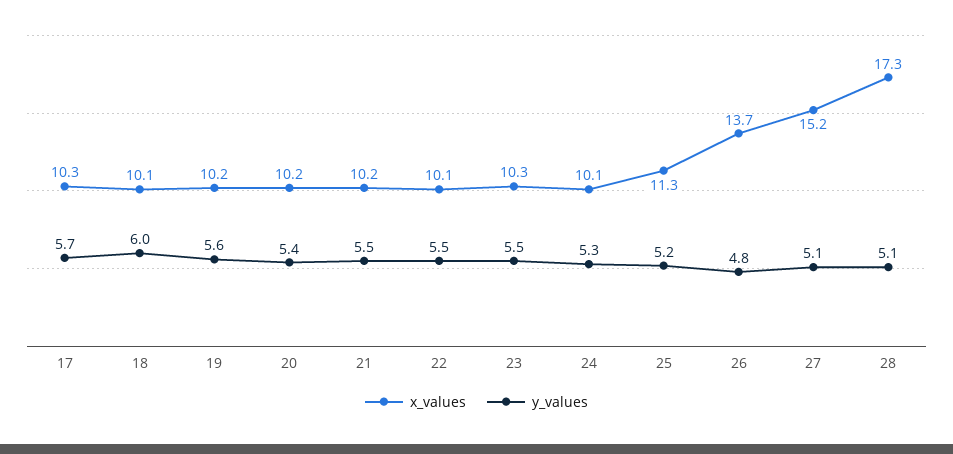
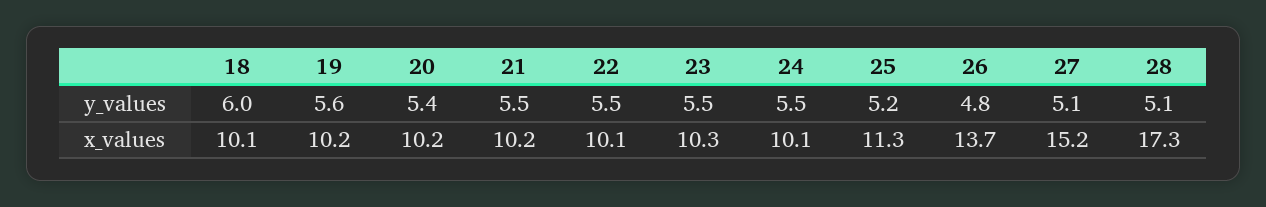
  {
    "x_values": {
-     "17": 10.3,
      "18": 10.1,
      "19": 10.2,
      "20": 10.2,
      "21": 10.2,
      "22": 10.1,
      "23": 10.3,
      "24": 10.1,
      "25": 11.3,
      "26": 13.7,
      "27": 15.2,
      "28": 17.3
    },
    "y_values": {
-     "17": 5.7,
      "18": 6,
      "19": 5.6,
      "20": 5.4,
      "21": 5.5,
      "22": 5.5,
      "23": 5.5,
-     "24": 5.3,
+     "24": 5.5,
      "25": 5.2,
      "26": 4.8,
      "27": 5.1,
      "28": 5.1
    }
  }

